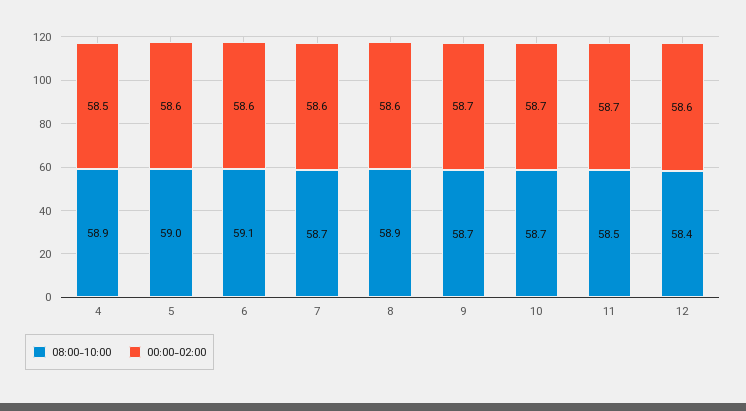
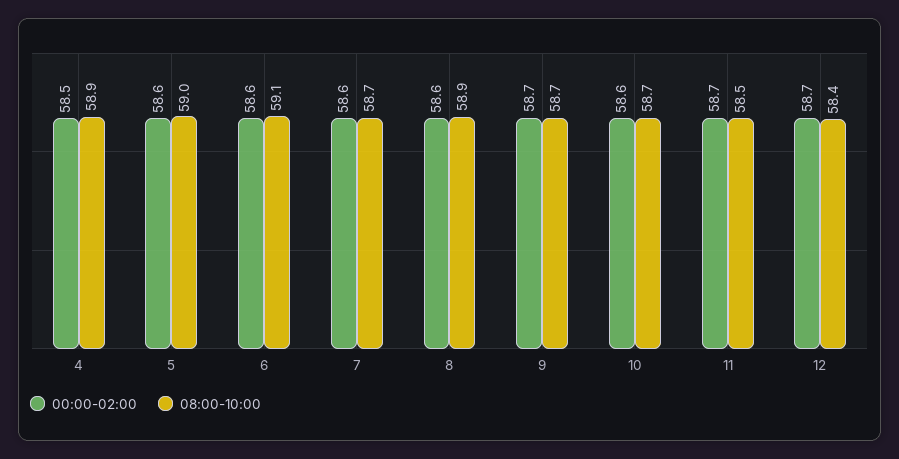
  {
    "08:00-10:00": {
      "4": 58.9,
      "5": 59,
      "6": 59.1,
      "7": 58.7,
      "8": 58.9,
      "9": 58.7,
      "10": 58.7,
      "11": 58.5,
      "12": 58.4
    },
    "00:00-02:00": {
      "4": 58.5,
      "5": 58.6,
      "6": 58.6,
      "7": 58.6,
      "8": 58.6,
      "9": 58.7,
-     "10": 58.7,
+     "10": 58.6,
      "11": 58.7,
-     "12": 58.6
+     "12": 58.7
    }
  }

